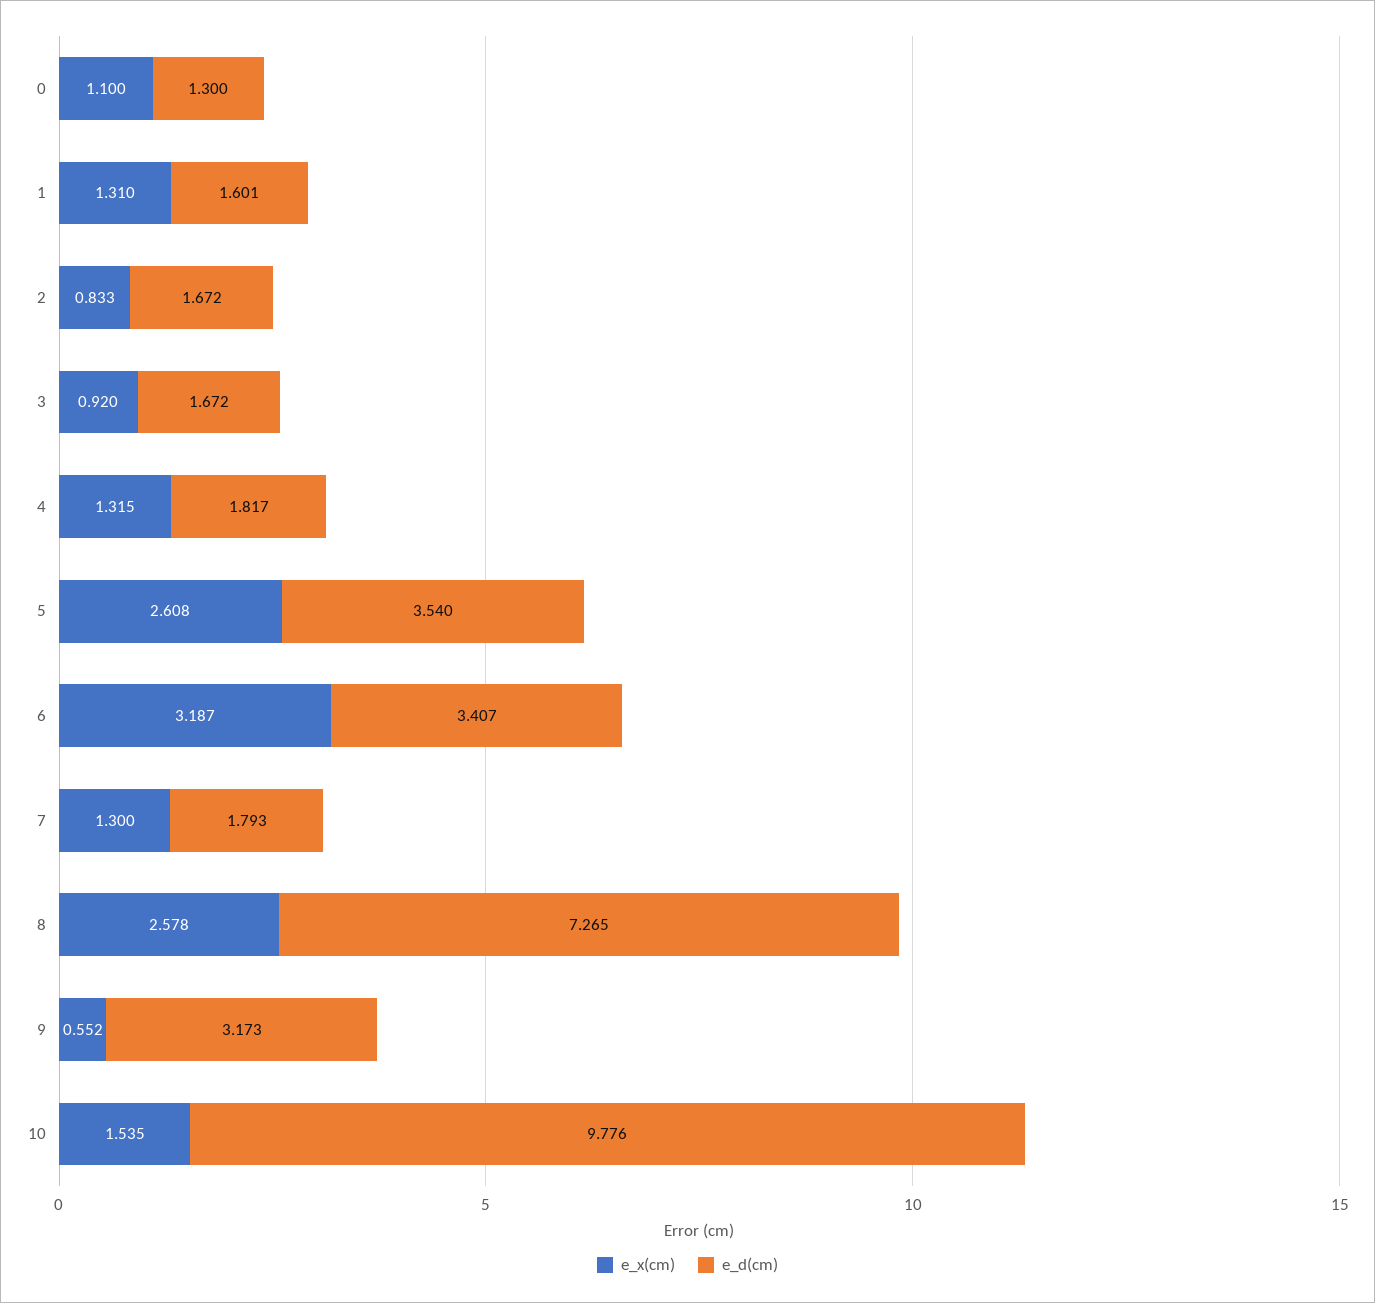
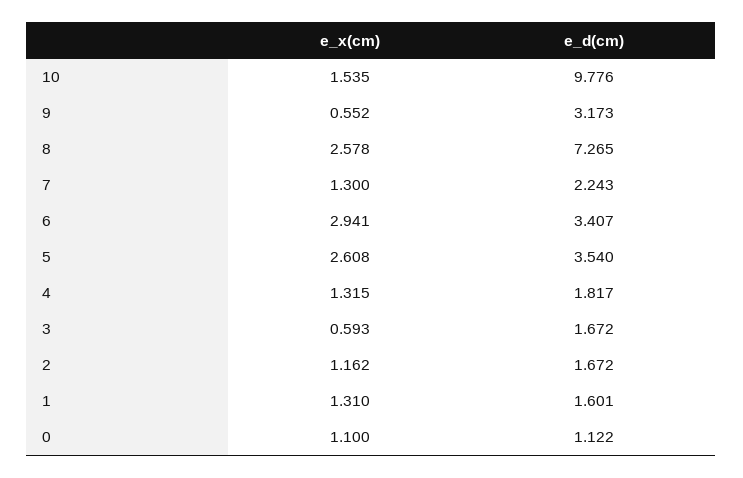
  {
    "e_x(cm)": {
      "0": 1.1,
      "1": 1.31,
-     "2": 0.833,
+     "2": 1.162,
-     "3": 0.92,
+     "3": 0.593,
      "4": 1.315,
      "5": 2.608,
-     "6": 3.187,
+     "6": 2.941,
      "7": 1.3,
      "8": 2.578,
      "9": 0.552,
      "10": 1.535
    },
    "e_d(cm)": {
-     "0": 1.3,
+     "0": 1.122,
      "1": 1.601,
      "2": 1.672,
      "3": 1.672,
      "4": 1.817,
      "5": 3.54,
      "6": 3.407,
-     "7": 1.793,
+     "7": 2.243,
      "8": 7.265,
      "9": 3.173,
      "10": 9.776
    }
  }

